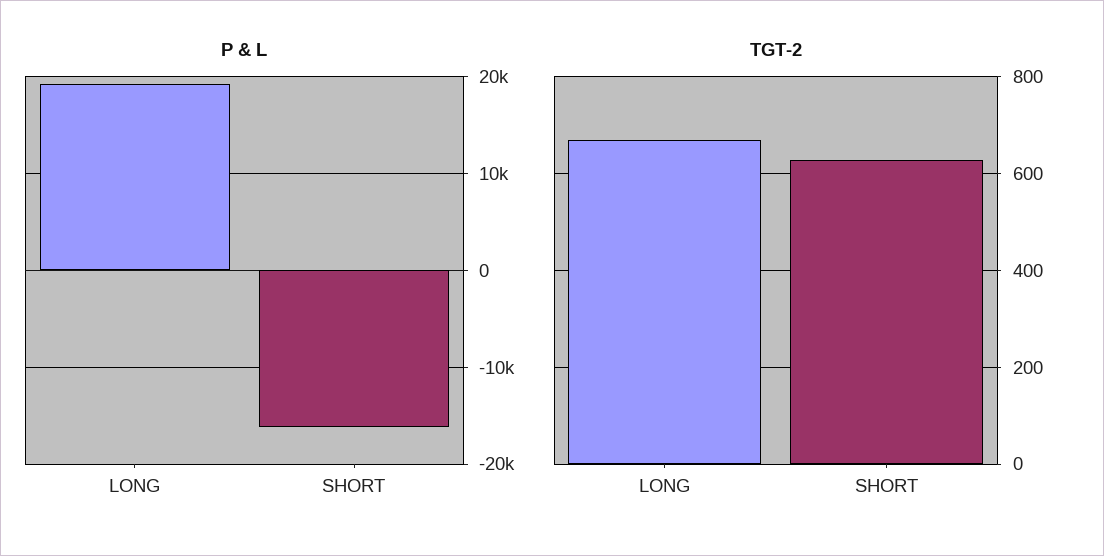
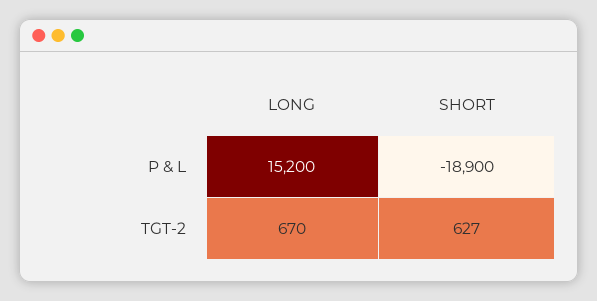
  {
    "P & L": {
-     "LONG": 19000,
+     "LONG": 15200,
-     "SHORT": -16000
+     "SHORT": -18900
    },
    "TGT-2": {
      "LONG": 670,
      "SHORT": 627
    }
  }

